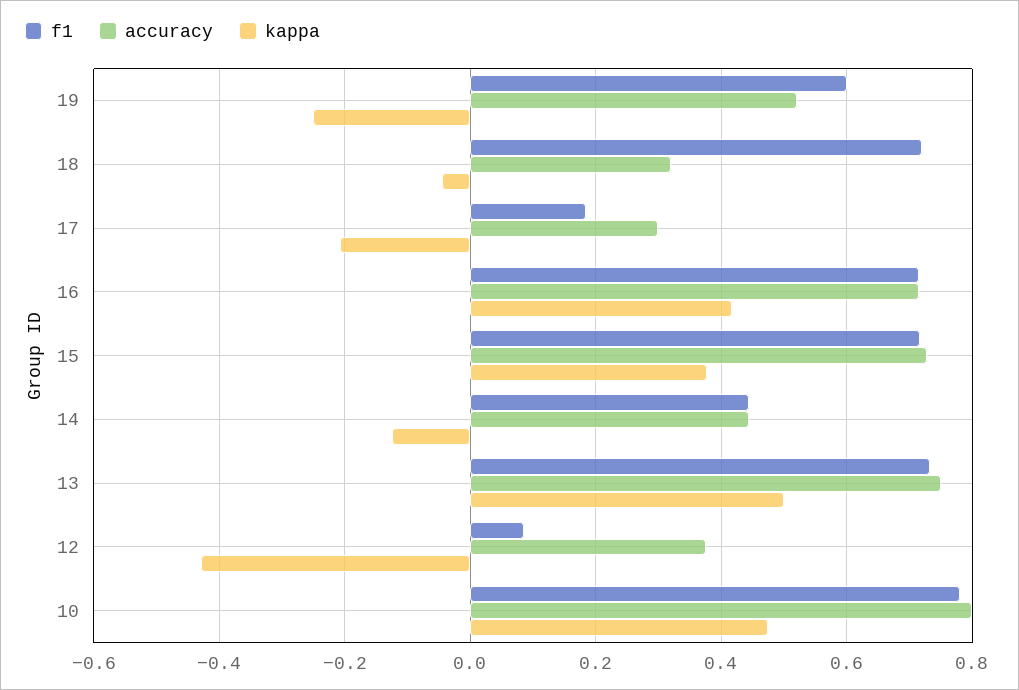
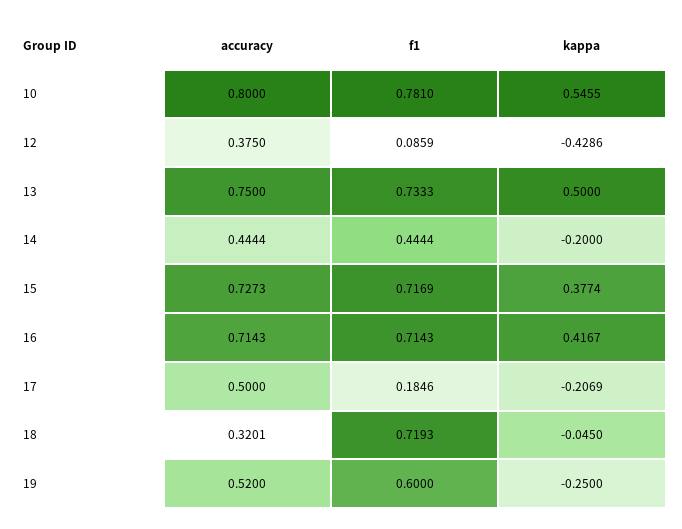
  {
    "f1": {
      "19": 0.6,
      "18": 0.7193,
      "17": 0.1846,
      "16": 0.7143,
      "15": 0.7169,
      "14": 0.4444,
      "13": 0.7333,
      "12": 0.0859,
      "10": 0.781
    },
    "accuracy": {
      "19": 0.52,
      "18": 0.3201,
-     "17": 0.3,
+     "17": 0.5,
      "16": 0.7143,
      "15": 0.7273,
      "14": 0.4444,
      "13": 0.75,
      "12": 0.375,
      "10": 0.8
    },
    "kappa": {
      "19": -0.25,
      "18": -0.045,
      "17": -0.2069,
      "16": 0.4167,
      "15": 0.3774,
-     "14": -0.12,
+     "14": -0.2,
      "13": 0.5,
      "12": -0.4286,
-     "10": 0.48
+     "10": 0.5455
    }
  }

